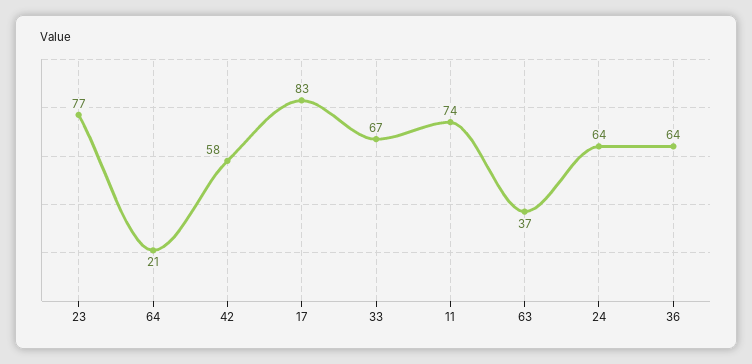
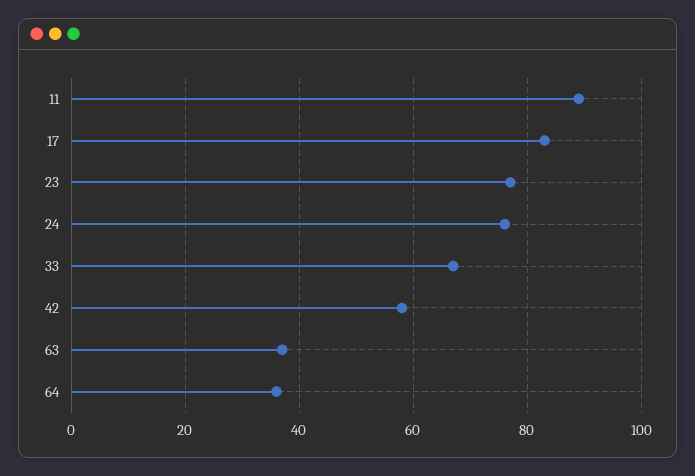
  {
    "23": 77,
-   "64": 21,
+   "64": 35,
    "42": 58,
    "17": 83,
    "33": 67,
-   "11": 74,
+   "11": 90,
    "63": 37,
-   "24": 64,
+   "24": 75
-   "36": 64
  }

